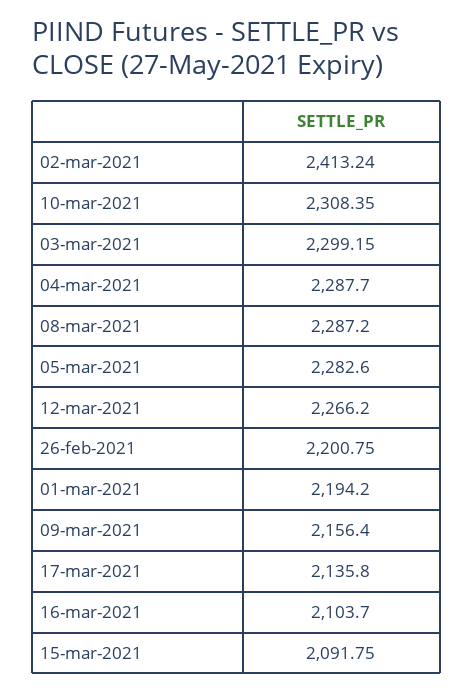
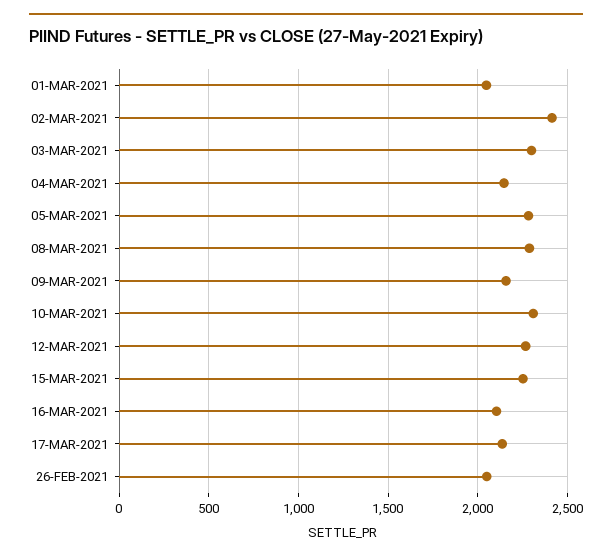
  {
    "02-mar-2021": 2413.24,
    "10-mar-2021": 2308.35,
    "03-mar-2021": 2299.15,
-   "04-mar-2021": 2287.7,
+   "04-mar-2021": 2150,
    "08-mar-2021": 2287.2,
    "05-mar-2021": 2282.6,
    "12-mar-2021": 2266.2,
-   "26-feb-2021": 2200.75,
+   "26-feb-2021": 2050,
-   "01-mar-2021": 2194.2,
+   "01-mar-2021": 2050,
    "09-mar-2021": 2156.4,
    "17-mar-2021": 2135.8,
    "16-mar-2021": 2103.7,
-   "15-mar-2021": 2091.75
+   "15-mar-2021": 2250
  }

